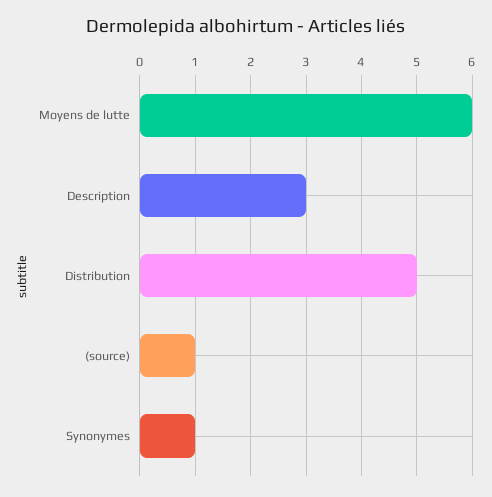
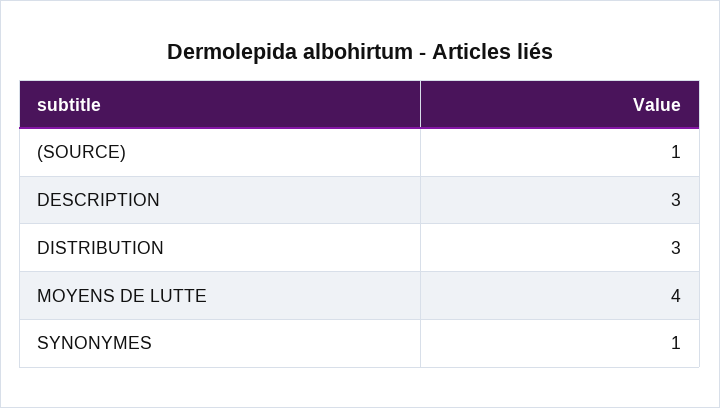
  {
-   "Moyens de lutte": 6,
+   "Moyens de lutte": 4,
    "Description": 3,
-   "Distribution": 5,
+   "Distribution": 3,
    "(source)": 1,
    "Synonymes": 1
  }

